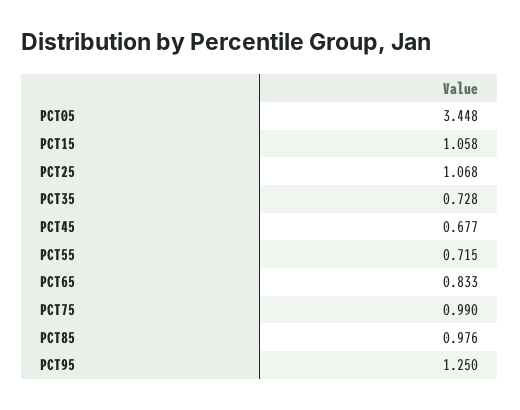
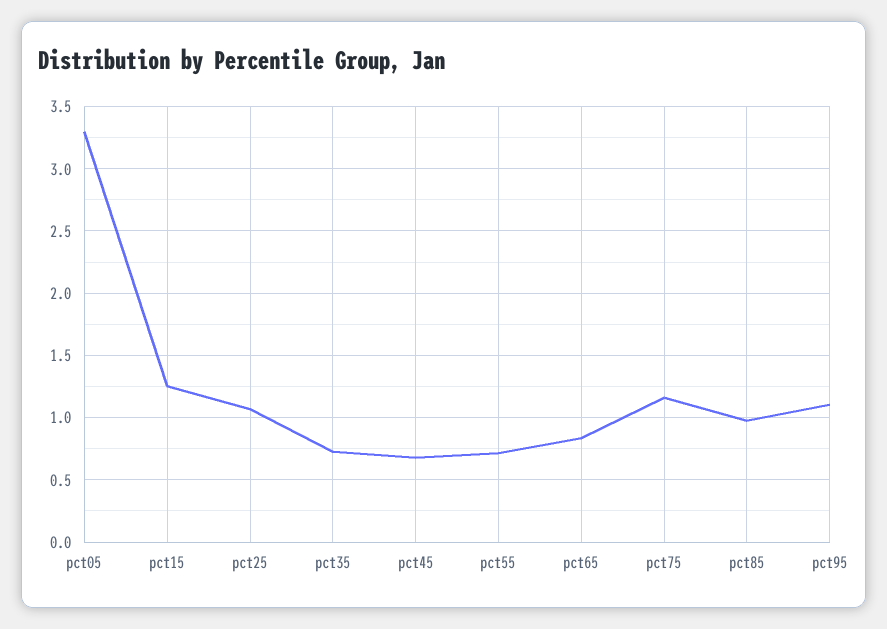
  {
-   "PCT05": 3.448,
+   "PCT05": 3.3,
-   "PCT15": 1.058,
+   "PCT15": 1.25,
    "PCT25": 1.068,
    "PCT35": 0.728,
    "PCT45": 0.677,
    "PCT55": 0.715,
    "PCT65": 0.833,
-   "PCT75": 0.99,
+   "PCT75": 1.15,
    "PCT85": 0.976,
-   "PCT95": 1.25
+   "PCT95": 1.1
  }

